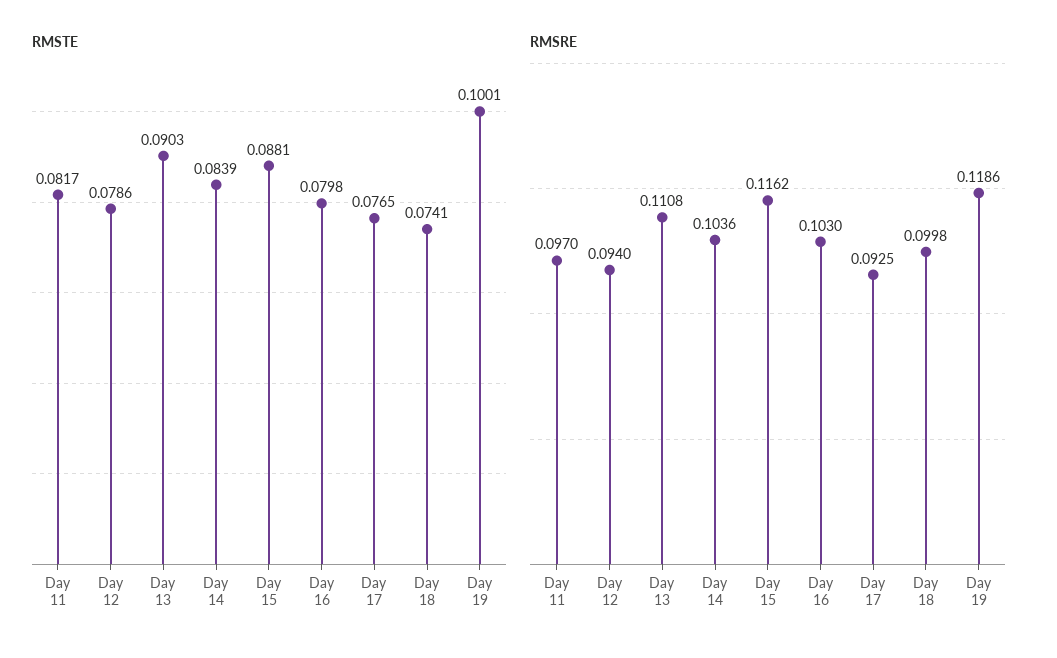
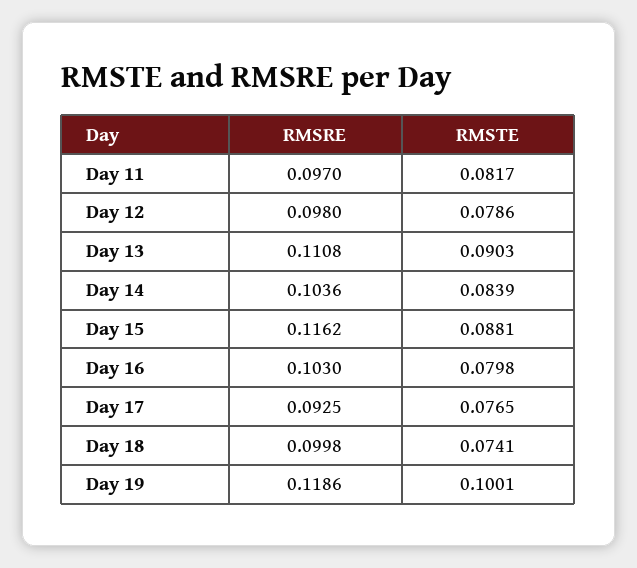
  {
    "RMSTE": {
      "Day 11": 0.0817,
      "Day 12": 0.0786,
      "Day 13": 0.0903,
      "Day 14": 0.0839,
      "Day 15": 0.0881,
      "Day 16": 0.0798,
      "Day 17": 0.0765,
      "Day 18": 0.0741,
      "Day 19": 0.1001
    },
    "RMSRE": {
      "Day 11": 0.097,
-     "Day 12": 0.094,
+     "Day 12": 0.098,
      "Day 13": 0.1108,
      "Day 14": 0.1036,
      "Day 15": 0.1162,
      "Day 16": 0.103,
      "Day 17": 0.0925,
      "Day 18": 0.0998,
      "Day 19": 0.1186
    }
  }

